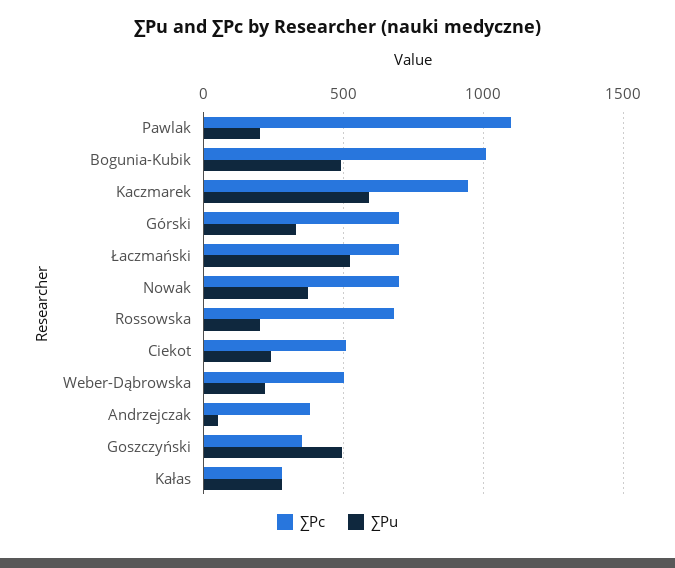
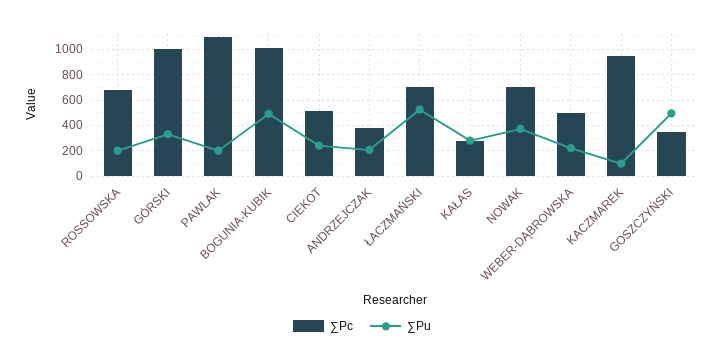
  {
    "∑Pc": {
      "Pawlak": 1100,
      "Bogunia-Kubik": 1000,
      "Kaczmarek": 950,
-     "Górski": 700,
+     "Górski": 1000,
      "Łaczmański": 700,
      "Nowak": 700,
      "Rossowska": 700,
      "Ciekot": 500,
      "Weber-Dąbrowska": 500,
      "Andrzejczak": 400,
      "Goszczyński": 350,
      "Kałas": 300
    },
    "∑Pu": {
      "Pawlak": 200,
      "Bogunia-Kubik": 500,
-     "Kaczmarek": 600,
+     "Kaczmarek": 100,
      "Górski": 350,
      "Łaczmański": 550,
      "Nowak": 350,
      "Rossowska": 200,
      "Ciekot": 250,
      "Weber-Dąbrowska": 200,
-     "Andrzejczak": 50,
+     "Andrzejczak": 200,
      "Goszczyński": 500,
      "Kałas": 300
    }
  }

